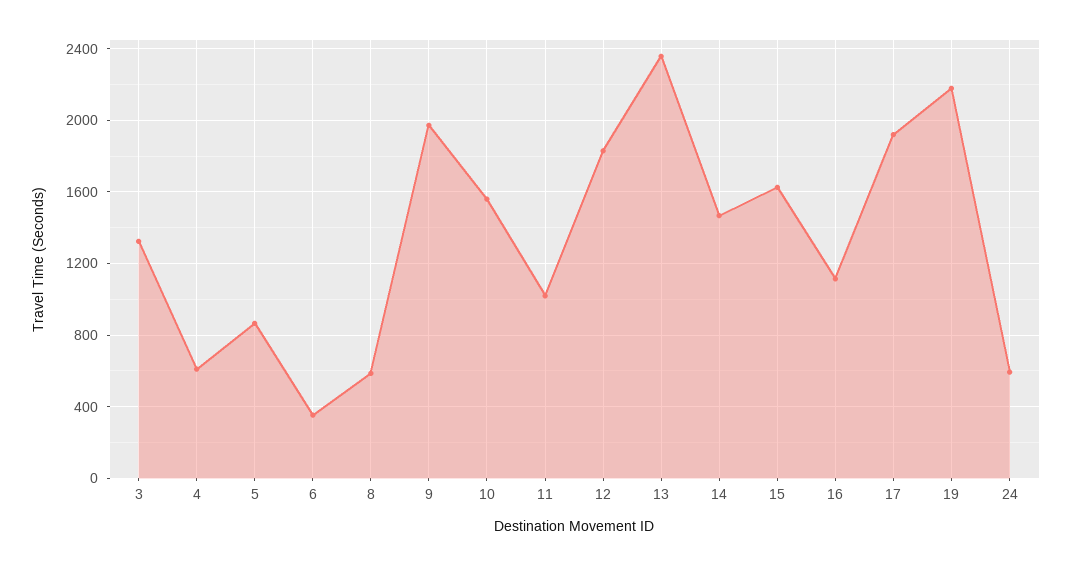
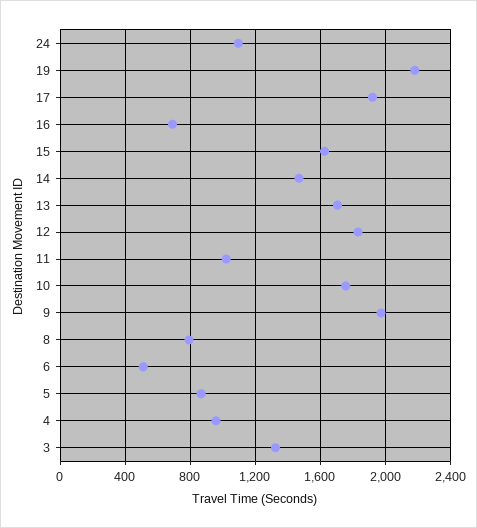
  {
    "3": 1300,
-   "4": 600,
+   "4": 950,
    "5": 850,
-   "6": 350,
+   "6": 500,
-   "8": 600,
+   "8": 800,
    "9": 1950,
-   "10": 1550,
+   "10": 1750,
    "11": 1000,
    "12": 1850,
-   "13": 2350,
+   "13": 1700,
    "14": 1450,
    "15": 1650,
-   "16": 1100,
+   "16": 700,
    "17": 1900,
    "19": 2200,
-   "24": 600
+   "24": 1100
  }

